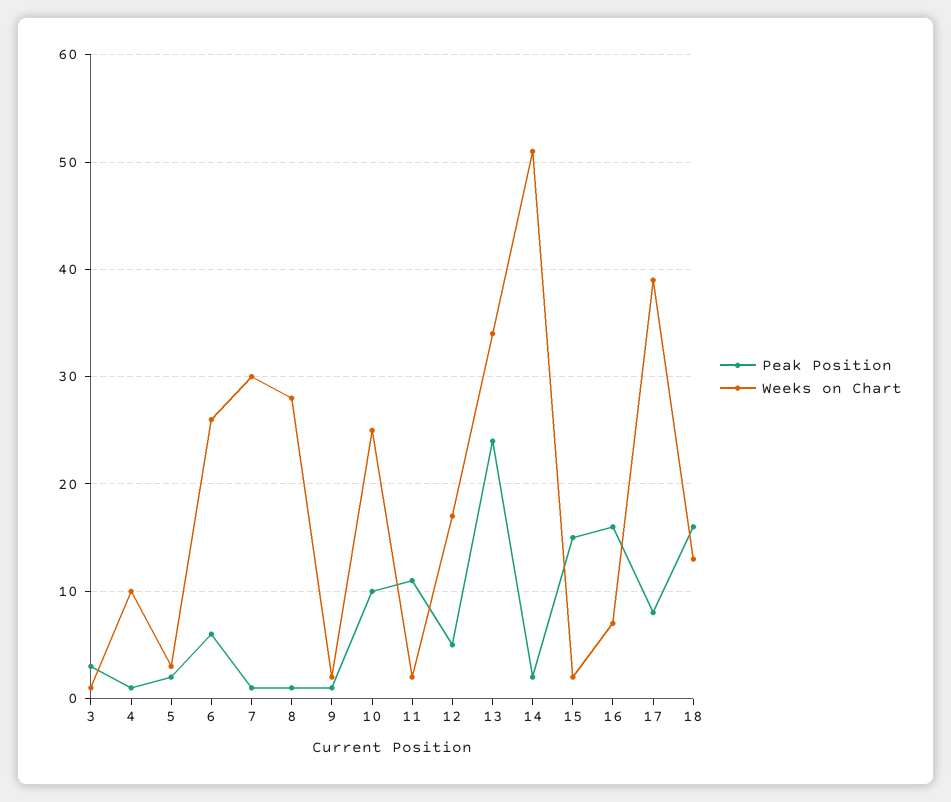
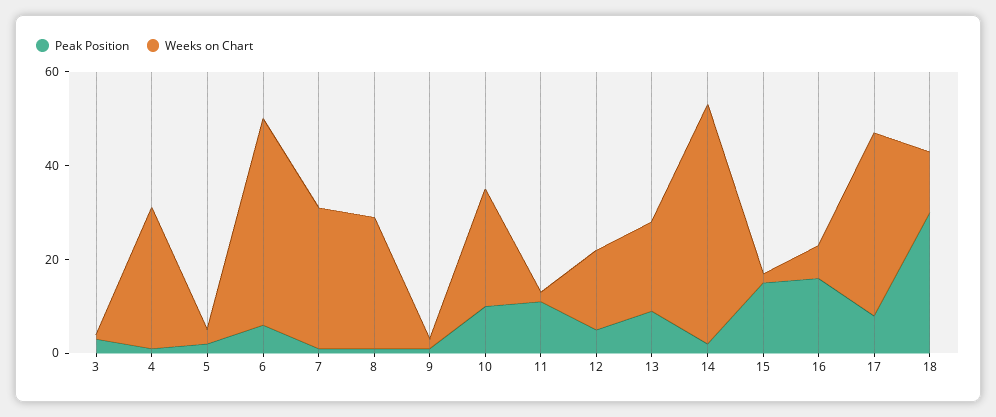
  {
    "Peak Position": {
      "3": 3,
      "4": 1,
      "5": 2,
      "6": 6,
      "7": 1,
      "8": 1,
      "9": 1,
      "10": 10,
      "11": 11,
      "12": 5,
-     "13": 24,
+     "13": 10,
      "14": 2,
      "15": 15,
      "16": 16,
      "17": 8,
-     "18": 16
+     "18": 30
    },
    "Weeks on Chart": {
      "3": 1,
-     "4": 10,
+     "4": 30,
      "5": 3,
-     "6": 26,
+     "6": 45,
      "7": 30,
      "8": 28,
      "9": 2,
      "10": 25,
      "11": 2,
      "12": 17,
-     "13": 34,
+     "13": 20,
      "14": 51,
      "15": 2,
      "16": 7,
      "17": 39,
      "18": 13
    }
  }

